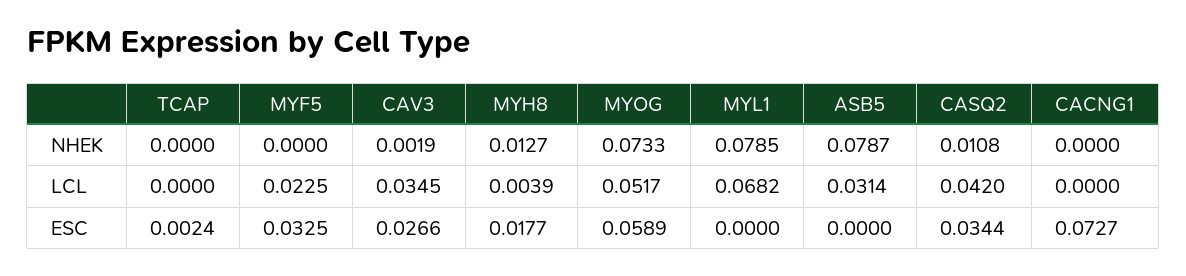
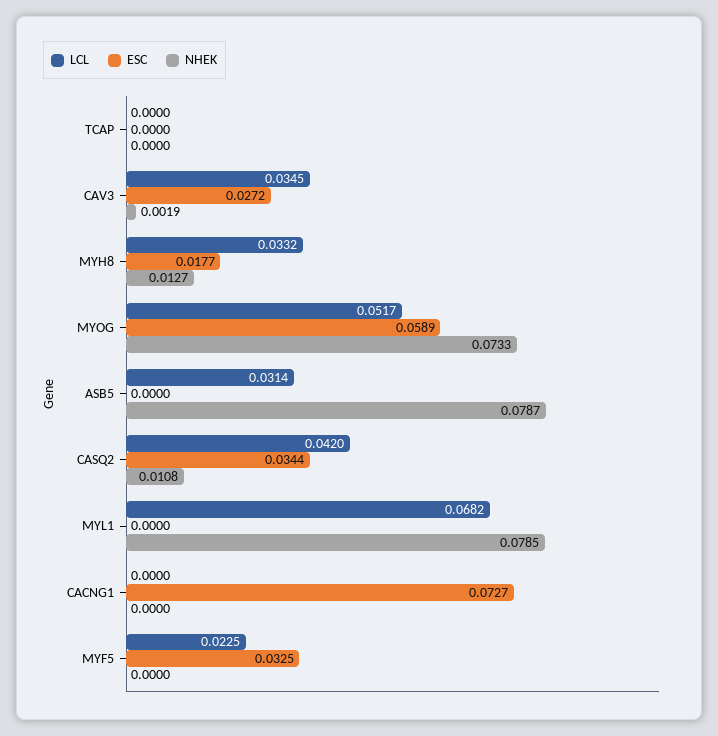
  {
    "NHEK": {
      "TCAP": 0,
      "MYF5": 0,
      "CAV3": 0.0019,
      "MYH8": 0.0127,
      "MYOG": 0.0733,
      "MYL1": 0.0785,
      "ASB5": 0.0787,
      "CASQ2": 0.0108,
      "CACNG1": 0
    },
    "LCL": {
      "TCAP": 0,
      "MYF5": 0.0225,
      "CAV3": 0.0345,
-     "MYH8": 0.0039,
+     "MYH8": 0.0332,
      "MYOG": 0.0517,
      "MYL1": 0.0682,
      "ASB5": 0.0314,
      "CASQ2": 0.042,
      "CACNG1": 0
    },
    "ESC": {
-     "TCAP": 0.0024,
+     "TCAP": 0,
      "MYF5": 0.0325,
-     "CAV3": 0.0266,
+     "CAV3": 0.0272,
      "MYH8": 0.0177,
      "MYOG": 0.0589,
      "MYL1": 0,
      "ASB5": 0,
      "CASQ2": 0.0344,
      "CACNG1": 0.0727
    }
  }

